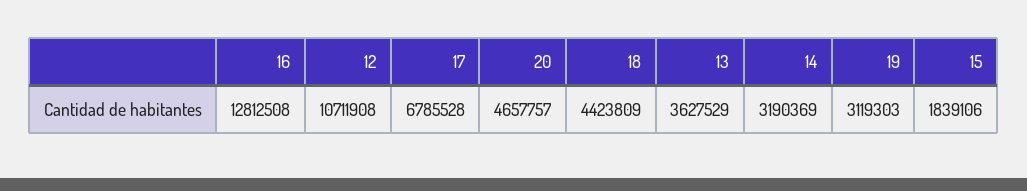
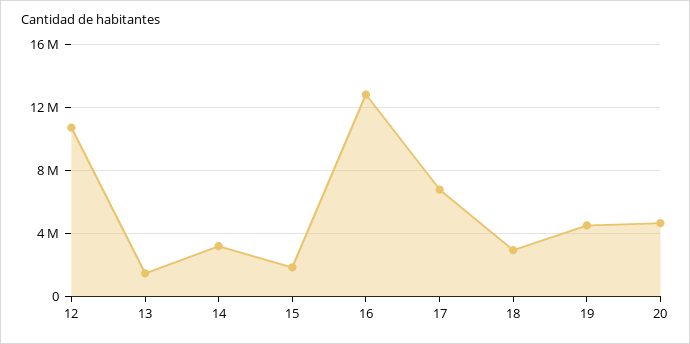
  {
    "16": 12812508,
    "12": 10711908,
    "17": 6785528,
    "20": 4657757,
-   "18": 4423809,
+   "18": 3000000,
-   "13": 3627529,
+   "13": 1500000,
    "14": 3190369,
-   "19": 3119303,
+   "19": 4500000,
    "15": 1839106
  }

